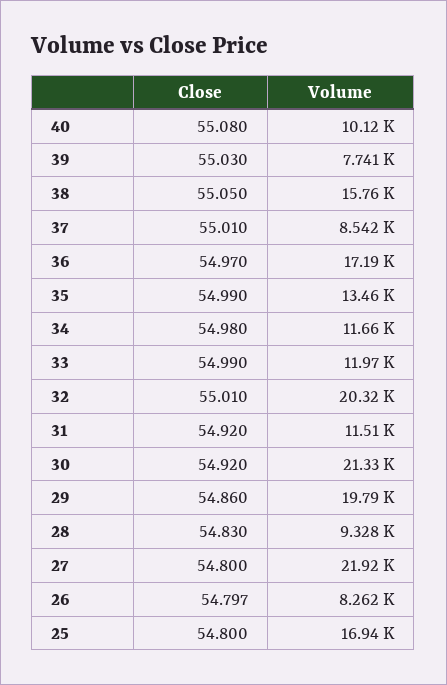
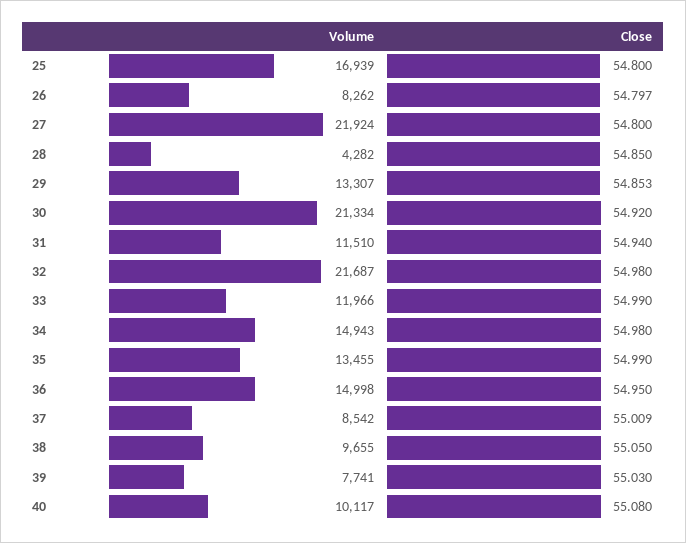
  {
    "Close": {
      "40": 55.08,
      "39": 55.03,
      "38": 55.05,
-     "37": 55.01,
+     "37": 55.009,
-     "36": 54.97,
+     "36": 54.95,
      "35": 54.99,
      "34": 54.98,
      "33": 54.99,
-     "32": 55.01,
+     "32": 54.98,
-     "31": 54.92,
+     "31": 54.94,
      "30": 54.92,
-     "29": 54.86,
+     "29": 54.853,
-     "28": 54.83,
+     "28": 54.85,
      "27": 54.8,
      "26": 54.797,
      "25": 54.8
    },
    "Volume": {
      "40": 10117,
      "39": 7741,
-     "38": 15760,
+     "38": 9655,
      "37": 8542,
-     "36": 17190,
+     "36": 14998,
      "35": 13455,
-     "34": 11660,
+     "34": 14943,
      "33": 11966,
-     "32": 20320,
+     "32": 21687,
      "31": 11510,
      "30": 21334,
-     "29": 19790,
+     "29": 13307,
-     "28": 9328,
+     "28": 4282,
      "27": 21924,
      "26": 8262,
      "25": 16939
    }
  }

